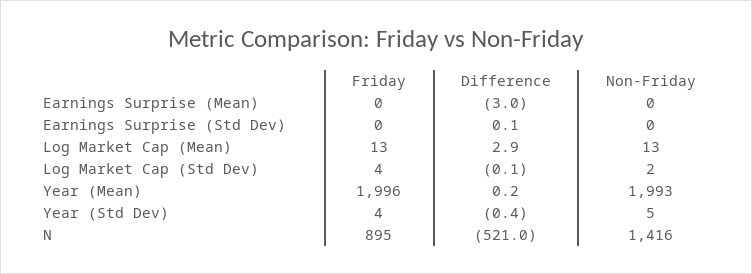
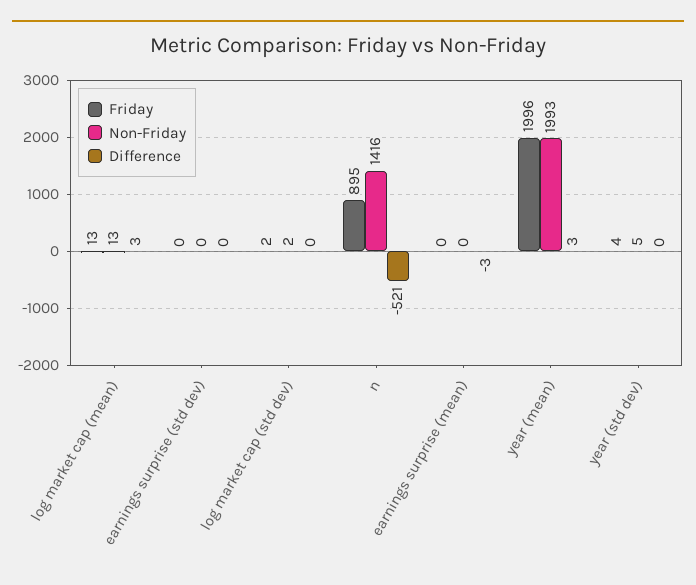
  {
    "Friday": {
      "Earnings Surprise (Mean)": 0,
      "Earnings Surprise (Std Dev)": 0,
      "Log Market Cap (Mean)": 13,
-     "Log Market Cap (Std Dev)": 4,
+     "Log Market Cap (Std Dev)": 2,
      "Year (Mean)": 1996,
      "Year (Std Dev)": 4,
      "N": 895
    },
    "Difference": {
      "Earnings Surprise (Mean)": -3,
      "Earnings Surprise (Std Dev)": 0.1,
      "Log Market Cap (Mean)": 2.9,
      "Log Market Cap (Std Dev)": -0.1,
-     "Year (Mean)": 0.2,
+     "Year (Mean)": 3,
      "Year (Std Dev)": -0.4,
      "N": -521
    },
    "Non-Friday": {
      "Earnings Surprise (Mean)": 0,
      "Earnings Surprise (Std Dev)": 0,
      "Log Market Cap (Mean)": 13,
      "Log Market Cap (Std Dev)": 2,
      "Year (Mean)": 1993,
      "Year (Std Dev)": 5,
      "N": 1416
    }
  }

